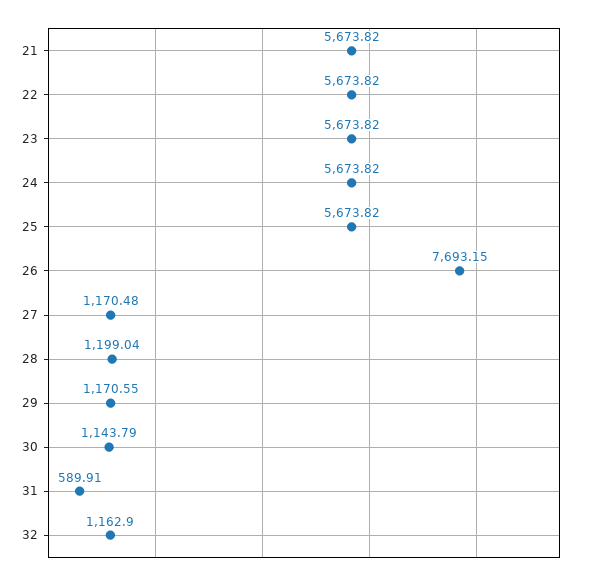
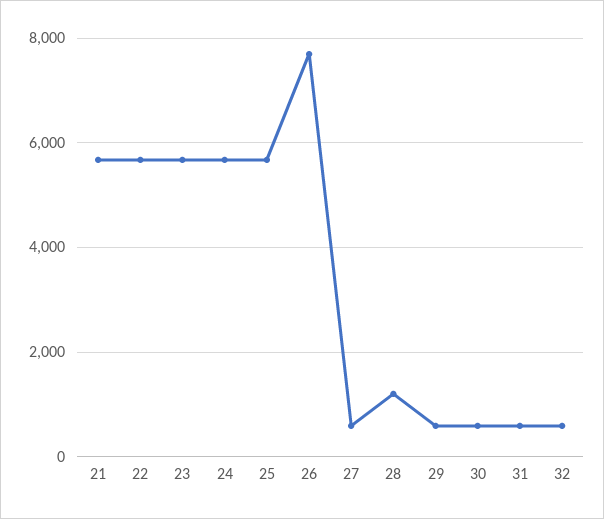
  {
    "21": 5673.82,
    "22": 5673.82,
    "23": 5673.82,
    "24": 5673.82,
    "25": 5673.82,
    "26": 7693.15,
-   "27": 1170.48,
+   "27": 600,
    "28": 1199.04,
-   "29": 1170.55,
+   "29": 600,
-   "30": 1143.79,
+   "30": 600,
    "31": 589.91,
-   "32": 1162.9
+   "32": 600
  }

